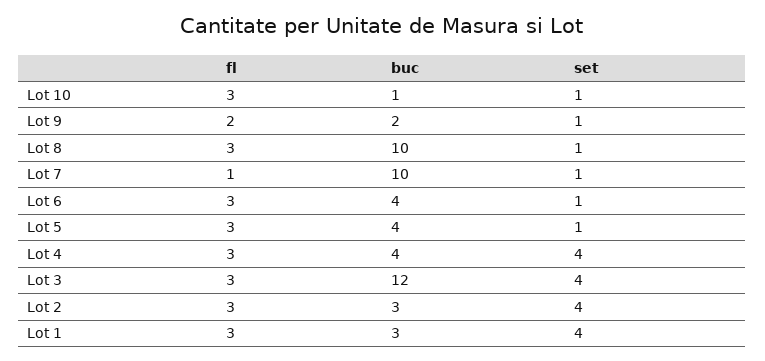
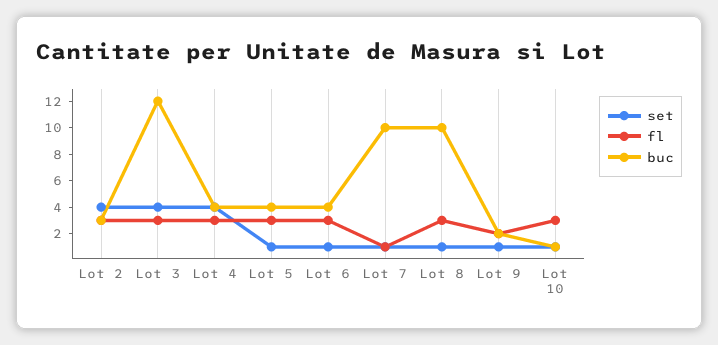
  {
    "fl": {
      "Lot 10": 3,
      "Lot 9": 2,
      "Lot 8": 3,
      "Lot 7": 1,
      "Lot 6": 3,
      "Lot 5": 3,
      "Lot 4": 3,
      "Lot 3": 3,
-     "Lot 2": 3,
+     "Lot 2": 3
-     "Lot 1": 3
    },
    "buc": {
      "Lot 10": 1,
      "Lot 9": 2,
      "Lot 8": 10,
      "Lot 7": 10,
      "Lot 6": 4,
      "Lot 5": 4,
      "Lot 4": 4,
      "Lot 3": 12,
-     "Lot 2": 3,
+     "Lot 2": 3
-     "Lot 1": 3
    },
    "set": {
      "Lot 10": 1,
      "Lot 9": 1,
      "Lot 8": 1,
      "Lot 7": 1,
      "Lot 6": 1,
      "Lot 5": 1,
      "Lot 4": 4,
      "Lot 3": 4,
-     "Lot 2": 4,
+     "Lot 2": 4
-     "Lot 1": 4
    }
  }

